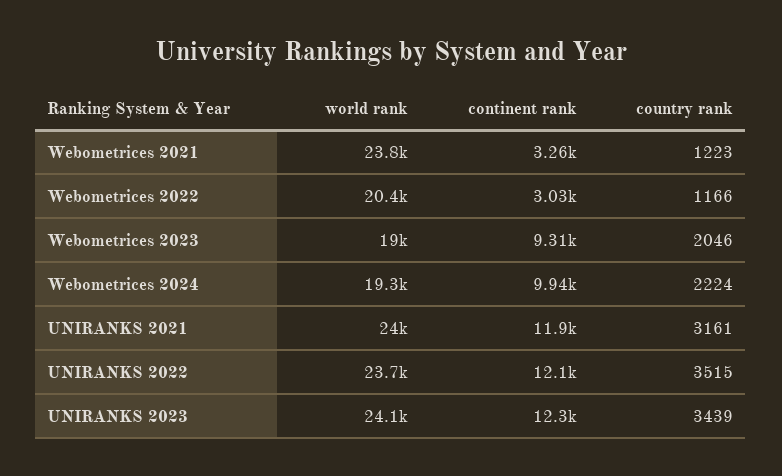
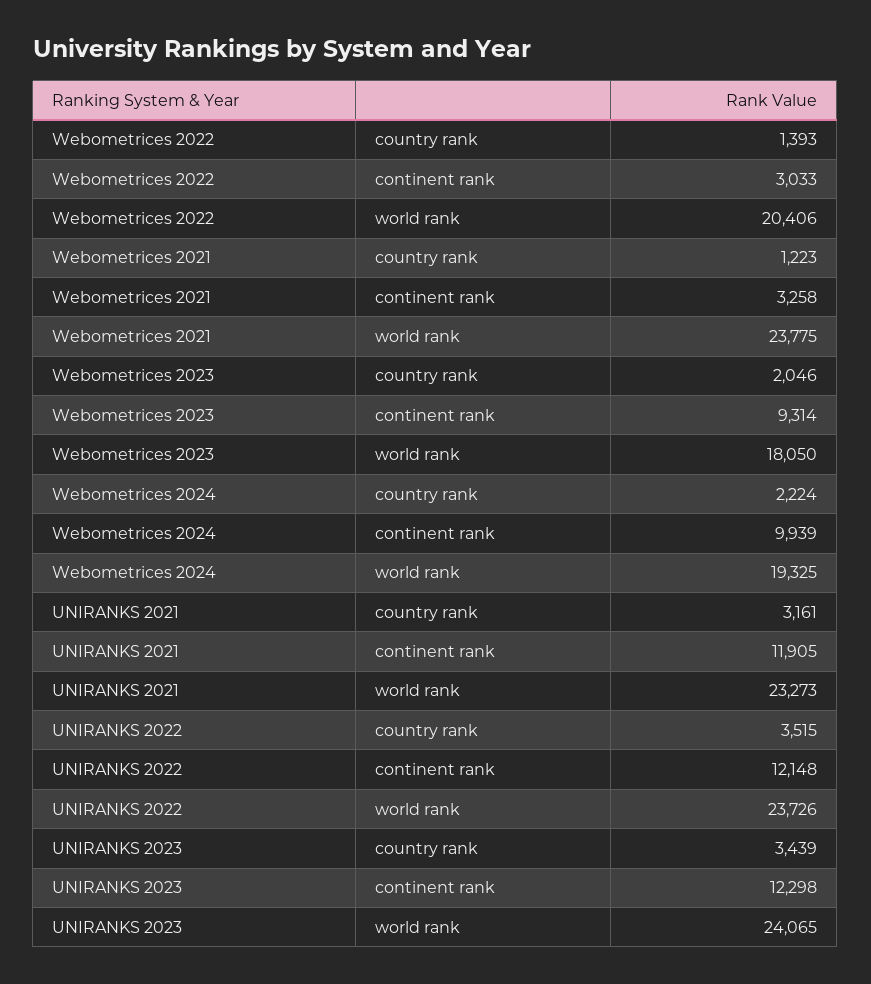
  {
    "world rank": {
      "Webometrices 2021": 23775,
      "Webometrices 2022": 20406,
-     "Webometrices 2023": 19000,
+     "Webometrices 2023": 18050,
      "Webometrices 2024": 19325,
-     "UNIRANKS 2021": 24000,
+     "UNIRANKS 2021": 23273,
      "UNIRANKS 2022": 23726,
      "UNIRANKS 2023": 24065
    },
    "continent rank": {
      "Webometrices 2021": 3258,
      "Webometrices 2022": 3033,
      "Webometrices 2023": 9314,
      "Webometrices 2024": 9939,
      "UNIRANKS 2021": 11905,
      "UNIRANKS 2022": 12148,
      "UNIRANKS 2023": 12298
    },
    "country rank": {
      "Webometrices 2021": 1223,
-     "Webometrices 2022": 1166,
+     "Webometrices 2022": 1393,
      "Webometrices 2023": 2046,
      "Webometrices 2024": 2224,
      "UNIRANKS 2021": 3161,
      "UNIRANKS 2022": 3515,
      "UNIRANKS 2023": 3439
    }
  }

